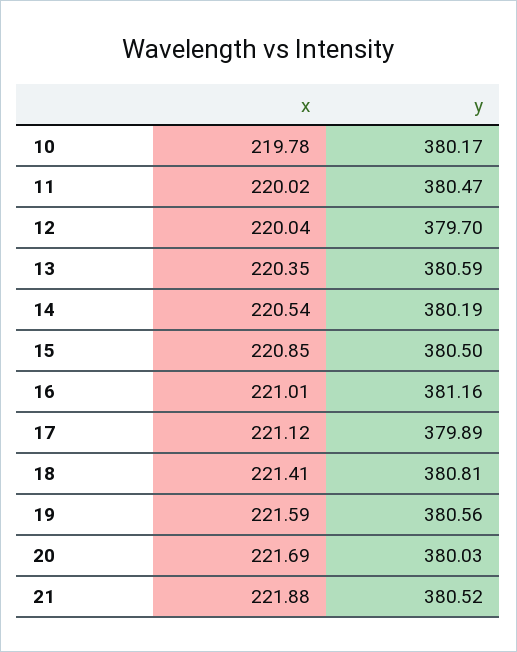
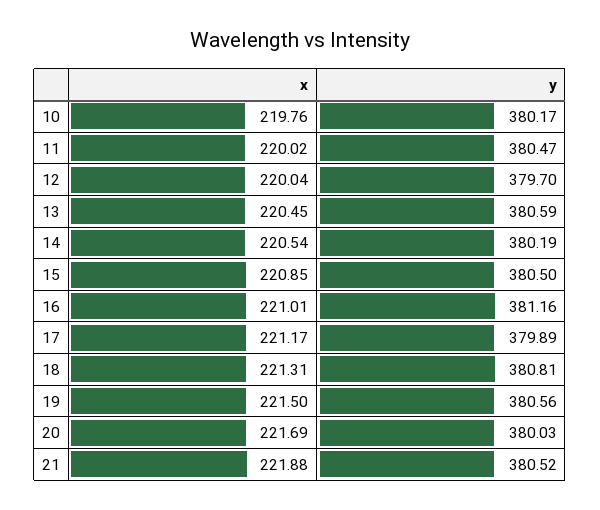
  {
    "x": {
-     "10": 219.78,
+     "10": 219.76,
      "11": 220.02,
      "12": 220.04,
-     "13": 220.35,
+     "13": 220.45,
      "14": 220.54,
      "15": 220.85,
      "16": 221.01,
-     "17": 221.12,
+     "17": 221.17,
-     "18": 221.41,
+     "18": 221.31,
-     "19": 221.59,
+     "19": 221.5,
      "20": 221.69,
      "21": 221.88
    },
    "y": {
      "10": 380.17,
      "11": 380.47,
      "12": 379.7,
      "13": 380.59,
      "14": 380.19,
      "15": 380.5,
      "16": 381.16,
      "17": 379.89,
      "18": 380.81,
      "19": 380.56,
      "20": 380.03,
      "21": 380.52
    }
  }

